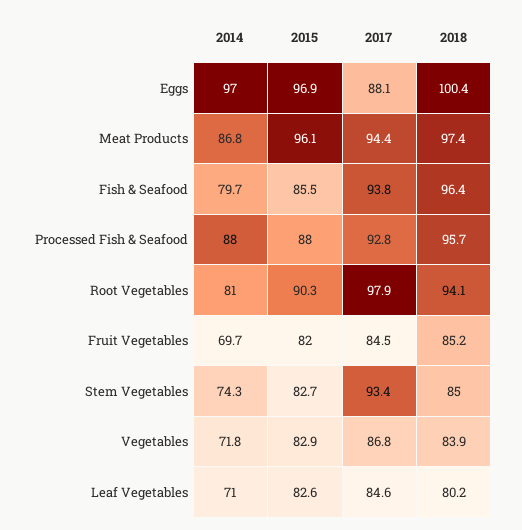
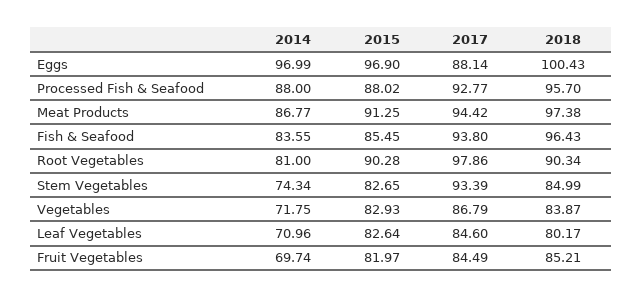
  {
    "2014": {
      "Eggs": 96.99,
      "Meat Products": 86.77,
-     "Fish & Seafood": 79.7,
+     "Fish & Seafood": 83.55,
      "Processed Fish & Seafood": 88,
      "Root Vegetables": 81,
      "Fruit Vegetables": 69.74,
      "Stem Vegetables": 74.34,
      "Vegetables": 71.75,
      "Leaf Vegetables": 70.96
    },
    "2015": {
      "Eggs": 96.9,
-     "Meat Products": 96.1,
+     "Meat Products": 91.25,
      "Fish & Seafood": 85.45,
      "Processed Fish & Seafood": 88.02,
      "Root Vegetables": 90.28,
      "Fruit Vegetables": 81.97,
      "Stem Vegetables": 82.65,
      "Vegetables": 82.93,
      "Leaf Vegetables": 82.64
    },
    "2017": {
      "Eggs": 88.14,
      "Meat Products": 94.42,
      "Fish & Seafood": 93.8,
      "Processed Fish & Seafood": 92.77,
      "Root Vegetables": 97.86,
      "Fruit Vegetables": 84.49,
      "Stem Vegetables": 93.39,
      "Vegetables": 86.79,
      "Leaf Vegetables": 84.6
    },
    "2018": {
      "Eggs": 100.43,
      "Meat Products": 97.38,
      "Fish & Seafood": 96.43,
      "Processed Fish & Seafood": 95.7,
-     "Root Vegetables": 94.1,
+     "Root Vegetables": 90.34,
      "Fruit Vegetables": 85.21,
      "Stem Vegetables": 84.99,
      "Vegetables": 83.87,
      "Leaf Vegetables": 80.17
    }
  }

